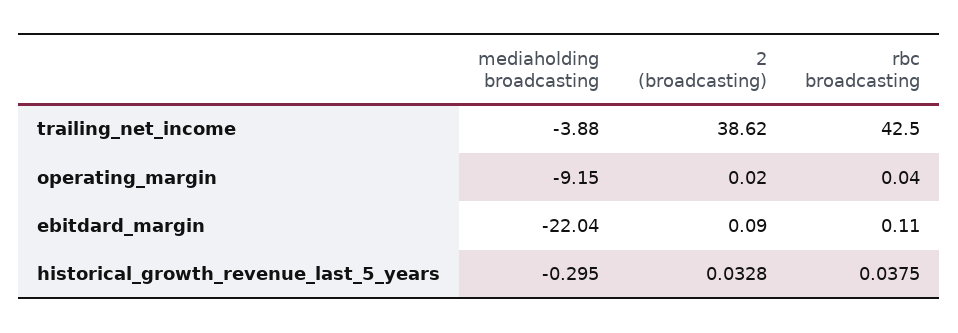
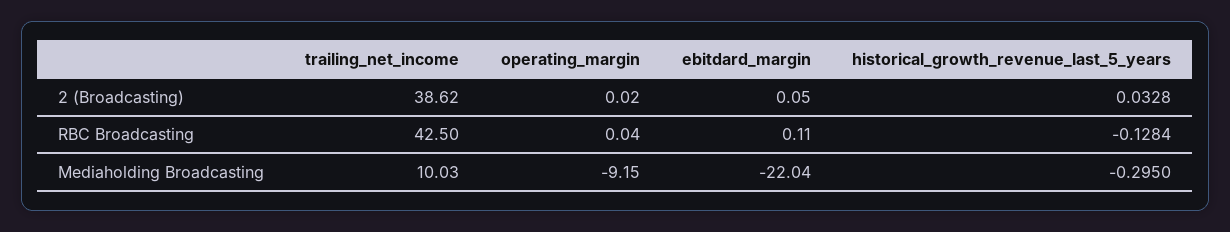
  {
    "mediaholding broadcasting": {
-     "trailing_net_income": -3.88,
+     "trailing_net_income": 10.03,
      "operating_margin": -9.15,
      "ebitdard_margin": -22.04,
      "historical_growth_revenue_last_5_years": -0.295
    },
    "2 (broadcasting)": {
      "trailing_net_income": 38.62,
      "operating_margin": 0.02,
-     "ebitdard_margin": 0.09,
+     "ebitdard_margin": 0.05,
      "historical_growth_revenue_last_5_years": 0.0328
    },
    "rbc broadcasting": {
      "trailing_net_income": 42.5,
      "operating_margin": 0.04,
      "ebitdard_margin": 0.11,
-     "historical_growth_revenue_last_5_years": 0.0375
+     "historical_growth_revenue_last_5_years": -0.1284
    }
  }

